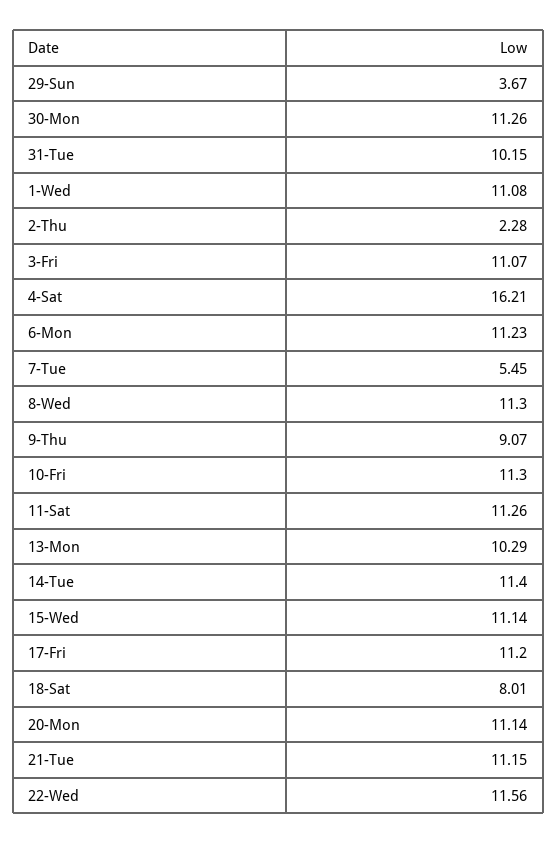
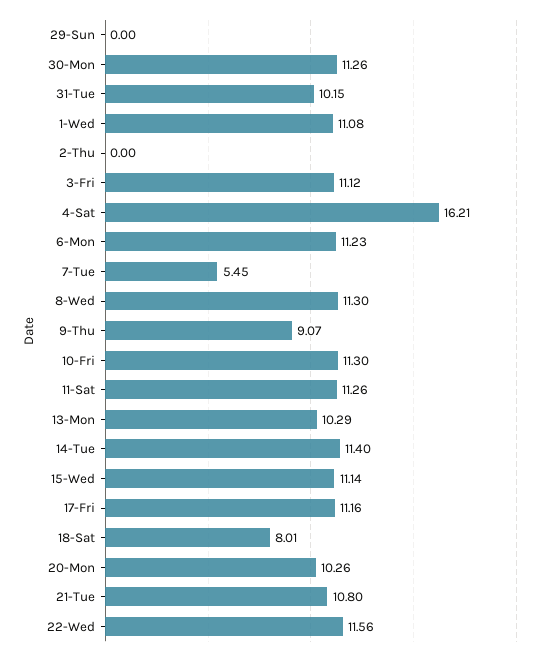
  {
-   "29-Sun": 3.67,
+   "29-Sun": 0,
    "30-Mon": 11.26,
    "31-Tue": 10.15,
    "1-Wed": 11.08,
-   "2-Thu": 2.28,
+   "2-Thu": 0,
-   "3-Fri": 11.07,
+   "3-Fri": 11.12,
    "4-Sat": 16.21,
    "6-Mon": 11.23,
    "7-Tue": 5.45,
    "8-Wed": 11.3,
    "9-Thu": 9.07,
    "10-Fri": 11.3,
    "11-Sat": 11.26,
    "13-Mon": 10.29,
    "14-Tue": 11.4,
    "15-Wed": 11.14,
-   "17-Fri": 11.2,
+   "17-Fri": 11.16,
    "18-Sat": 8.01,
-   "20-Mon": 11.14,
+   "20-Mon": 10.26,
-   "21-Tue": 11.15,
+   "21-Tue": 10.8,
    "22-Wed": 11.56
  }

